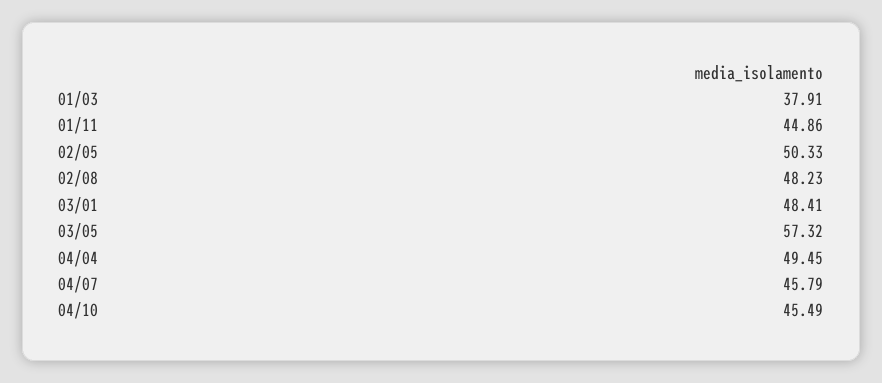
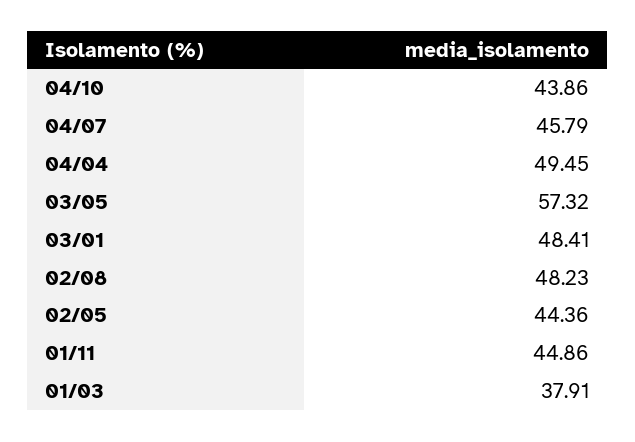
  {
    "01/03": 37.91,
    "01/11": 44.86,
-   "02/05": 50.33,
+   "02/05": 44.36,
    "02/08": 48.23,
    "03/01": 48.41,
    "03/05": 57.32,
    "04/04": 49.45,
    "04/07": 45.79,
-   "04/10": 45.49
+   "04/10": 43.86
  }

